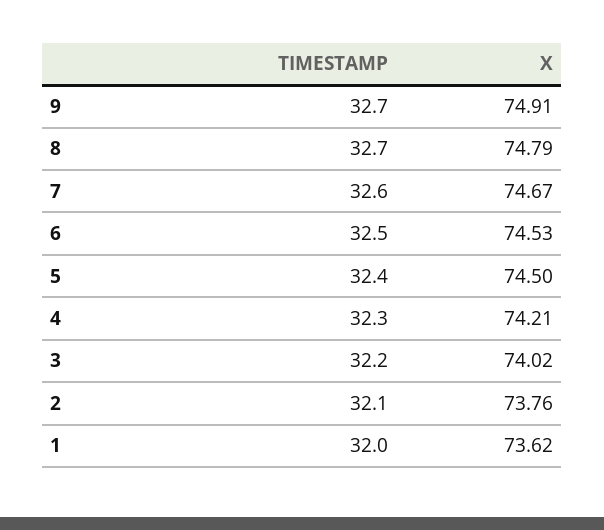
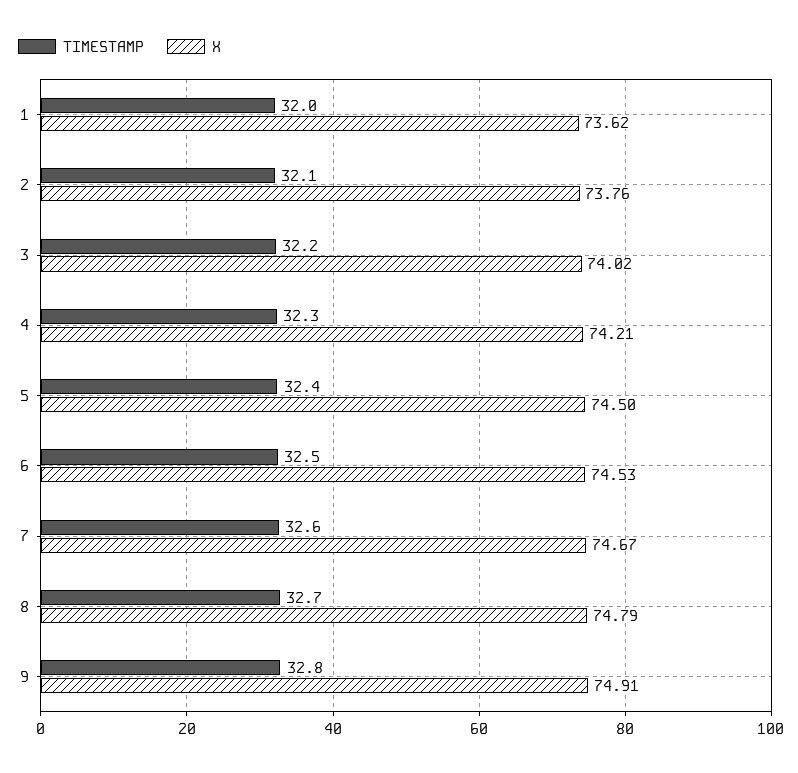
  {
    "TIMESTAMP": {
-     "9": 32.7,
+     "9": 32.8,
      "8": 32.7,
      "7": 32.6,
      "6": 32.5,
      "5": 32.4,
      "4": 32.3,
      "3": 32.2,
      "2": 32.1,
      "1": 32
    },
    "X": {
      "9": 74.91,
      "8": 74.79,
      "7": 74.67,
      "6": 74.53,
      "5": 74.5,
      "4": 74.21,
      "3": 74.02,
      "2": 73.76,
      "1": 73.62
    }
  }

